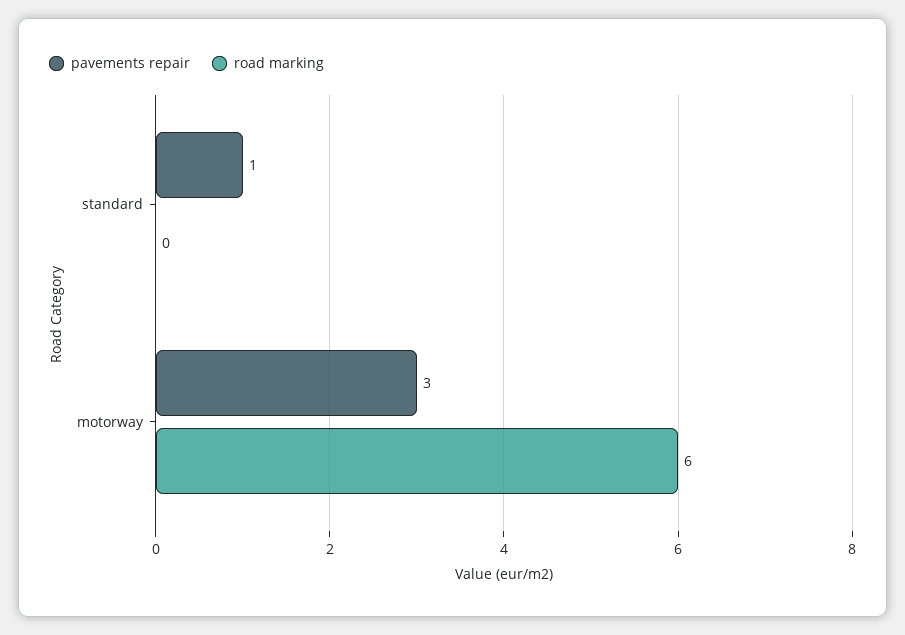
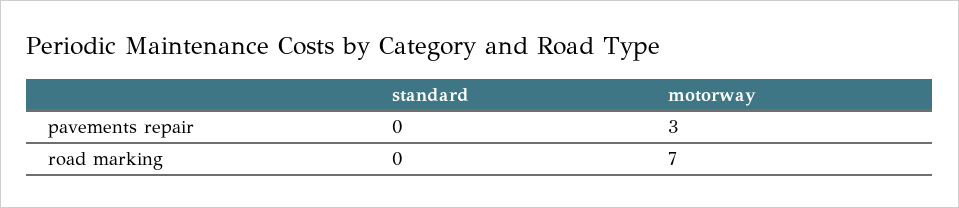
  {
    "pavements repair": {
-     "standard": 1,
+     "standard": 0,
      "motorway": 3
    },
    "road marking": {
      "standard": 0,
-     "motorway": 6
+     "motorway": 7
    }
  }

